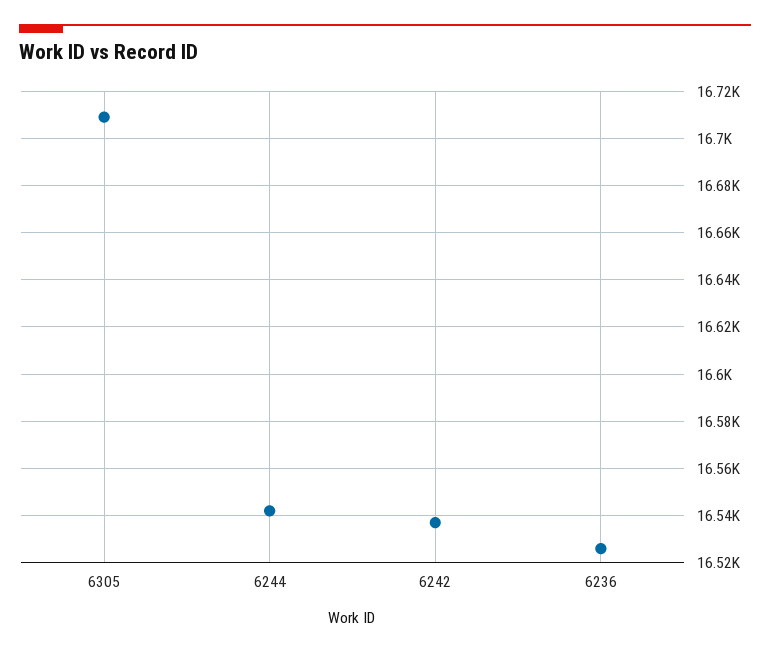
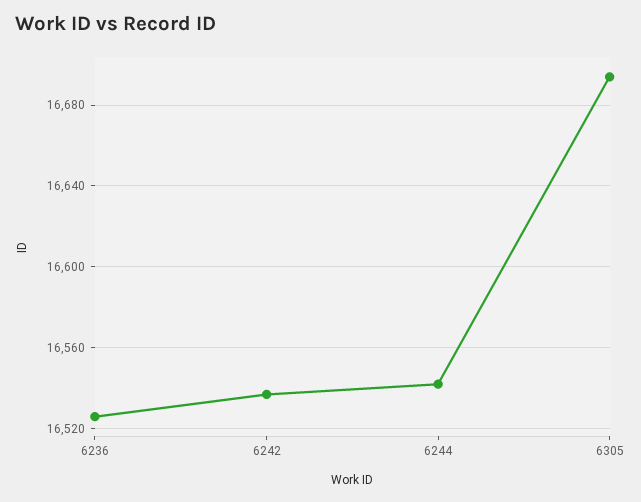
  {
-   "6305": 16710,
+   "6305": 16695,
    "6244": 16540,
    "6242": 16535,
    "6236": 16525
  }

